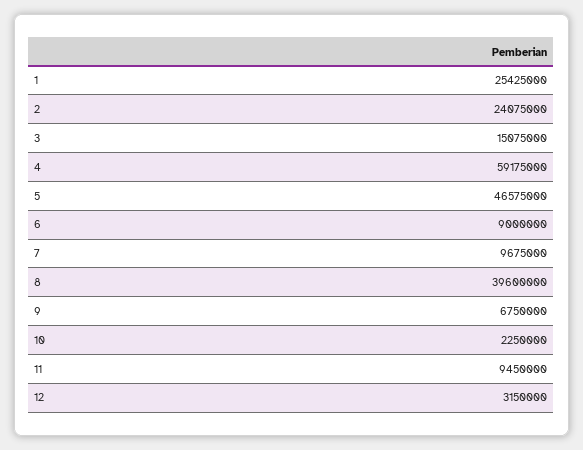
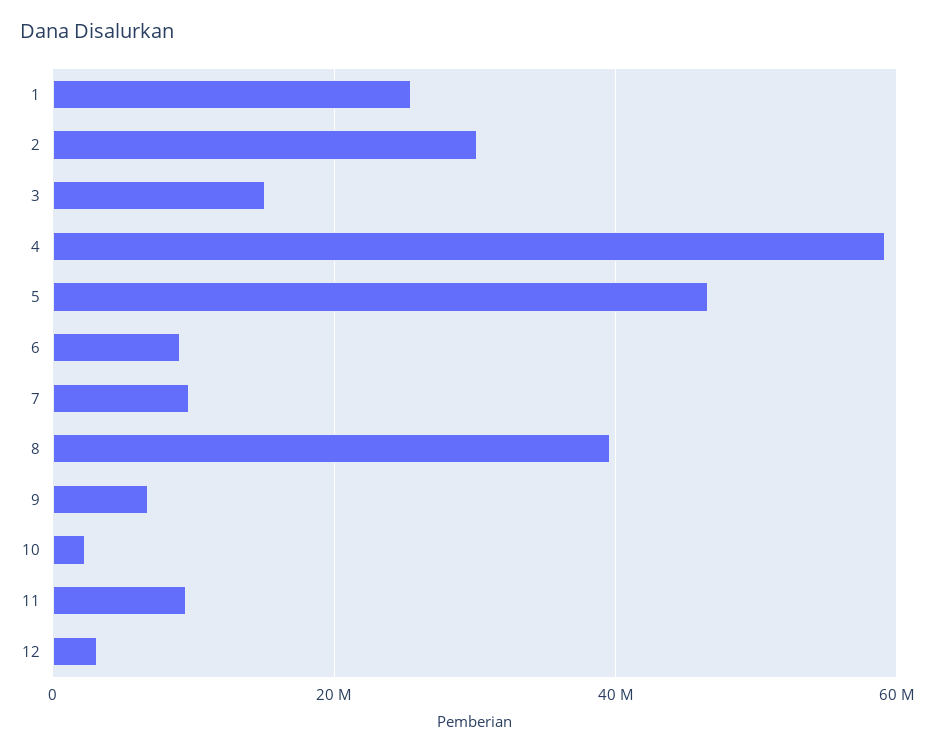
  {
    "1": 25425000,
-   "2": 24075000,
+   "2": 30000000,
    "3": 15075000,
    "4": 59175000,
    "5": 46575000,
    "6": 9000000,
    "7": 9675000,
    "8": 39600000,
    "9": 6750000,
    "10": 2250000,
    "11": 9450000,
    "12": 3150000
  }

